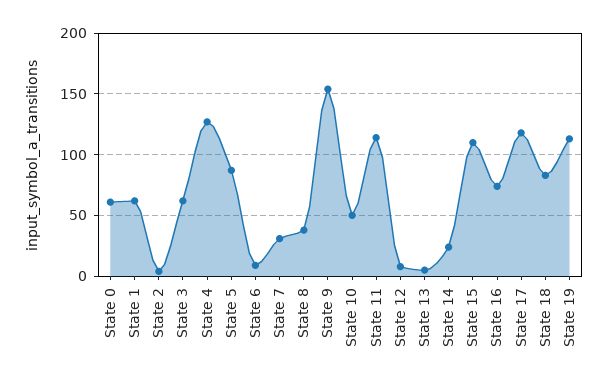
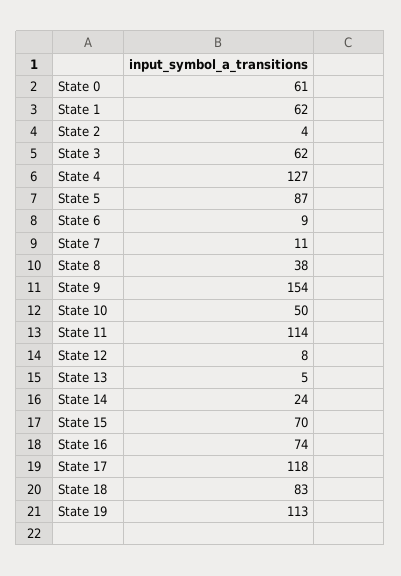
  {
    "State 0": 61,
    "State 1": 62,
    "State 2": 4,
    "State 3": 62,
    "State 4": 127,
    "State 5": 87,
    "State 6": 9,
-   "State 7": 30,
+   "State 7": 11,
    "State 8": 38,
    "State 9": 154,
    "State 10": 50,
    "State 11": 114,
    "State 12": 8,
    "State 13": 5,
    "State 14": 24,
-   "State 15": 110,
+   "State 15": 70,
    "State 16": 74,
    "State 17": 118,
    "State 18": 83,
    "State 19": 113
  }

